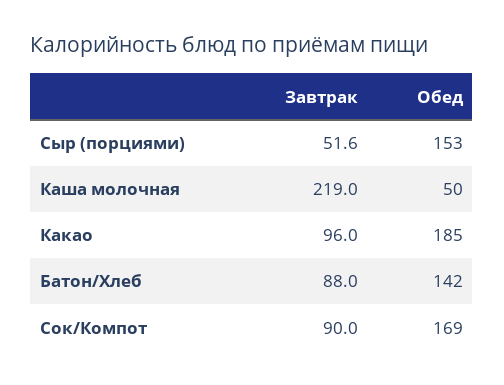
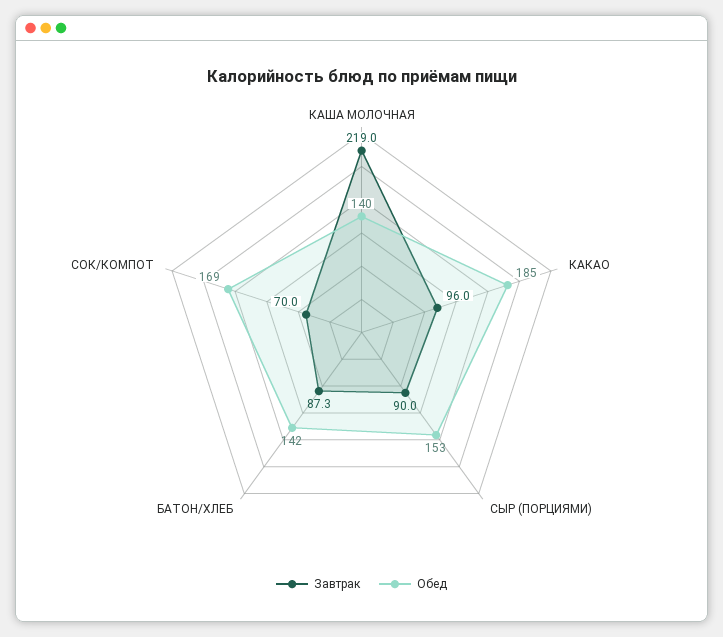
  {
    "Завтрак": {
-     "Сыр (порциями)": 51.6,
+     "Сыр (порциями)": 90,
      "Каша молочная": 219,
      "Какао": 96,
-     "Батон/Хлеб": 88,
+     "Батон/Хлеб": 87.3,
-     "Сок/Компот": 90
+     "Сок/Компот": 70
    },
    "Обед": {
      "Сыр (порциями)": 153,
-     "Каша молочная": 50,
+     "Каша молочная": 140,
      "Какао": 185,
      "Батон/Хлеб": 142,
      "Сок/Компот": 169
    }
  }

